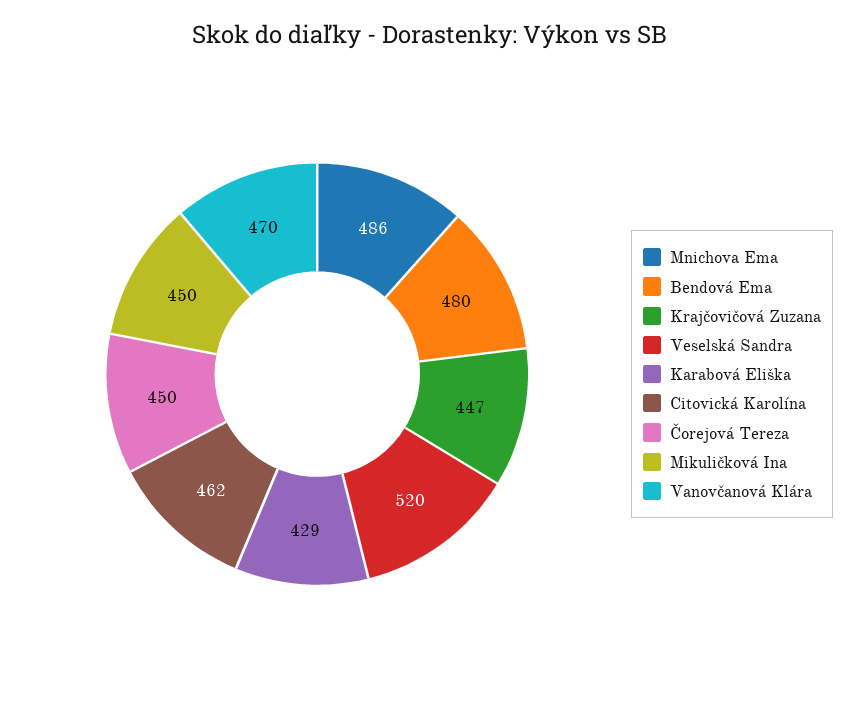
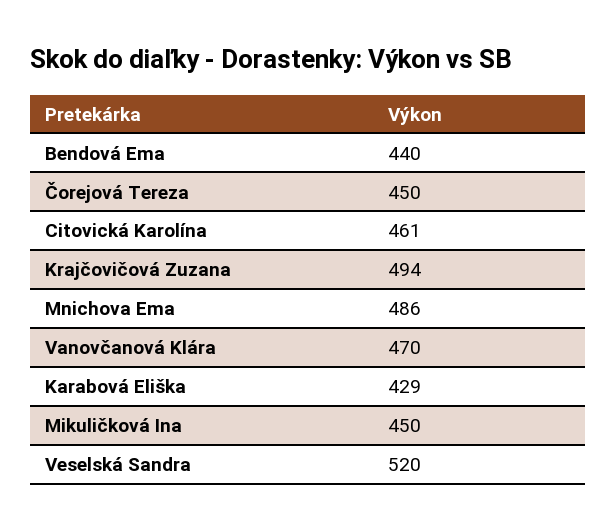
  {
    "Mnichova Ema": 486,
-   "Bendová Ema": 480,
+   "Bendová Ema": 440,
-   "Krajčovičová Zuzana": 447,
+   "Krajčovičová Zuzana": 494,
    "Veselská Sandra": 520,
    "Karabová Eliška": 429,
-   "Citovická Karolína": 462,
+   "Citovická Karolína": 461,
    "Čorejová Tereza": 450,
    "Mikuličková Ina": 450,
    "Vanovčanová Klára": 470
  }

